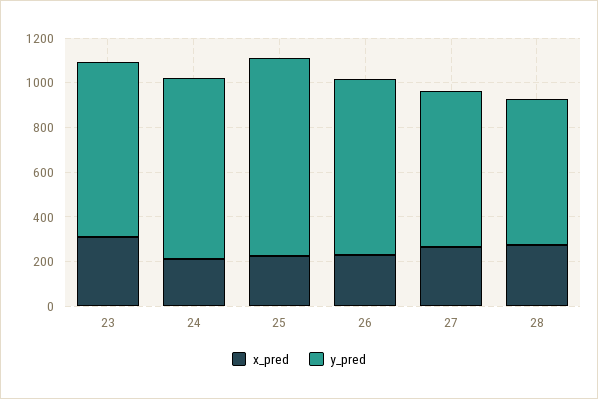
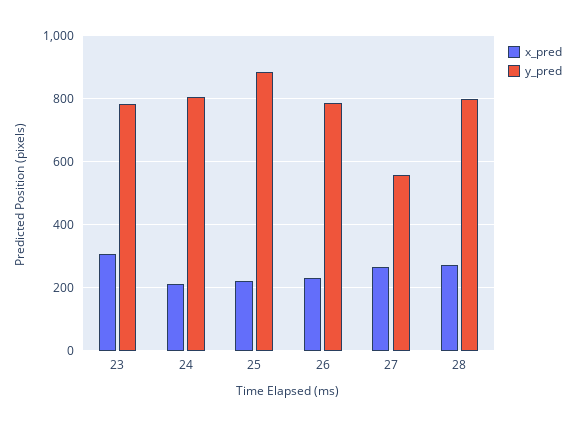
  {
    "x_pred": {
      "23": 300,
      "24": 220,
      "25": 220,
      "26": 240,
      "27": 260,
      "28": 280
    },
    "y_pred": {
      "23": 780,
      "24": 800,
      "25": 880,
      "26": 780,
-     "27": 700,
+     "27": 560,
-     "28": 650
+     "28": 800
    }
  }

